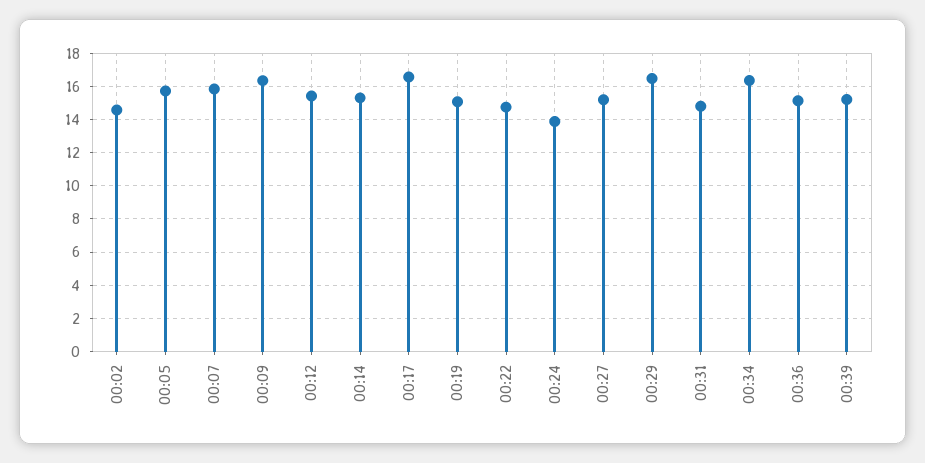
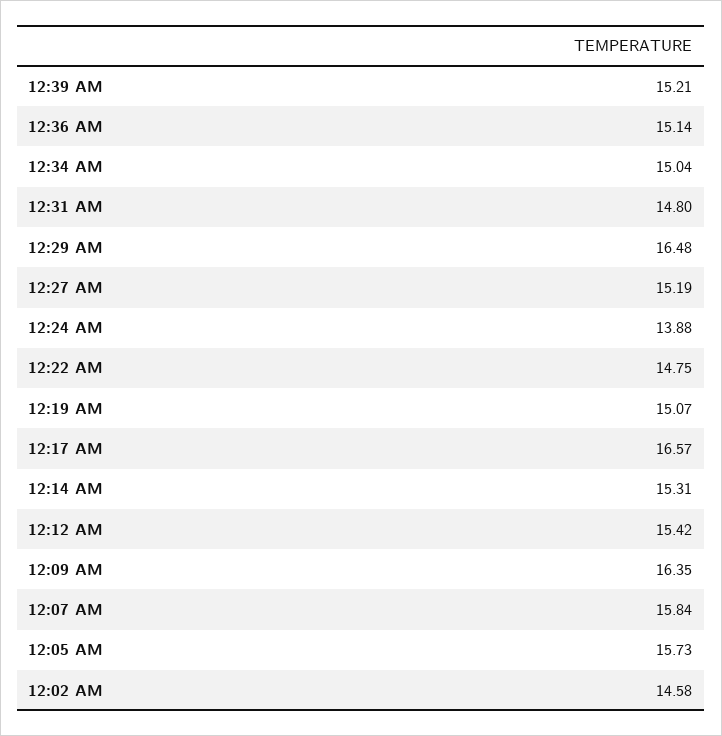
  {
    "00:02": 14.58,
    "00:05": 15.73,
    "00:07": 15.84,
    "00:09": 16.35,
    "00:12": 15.42,
    "00:14": 15.31,
    "00:17": 16.57,
    "00:19": 15.07,
    "00:22": 14.75,
    "00:24": 13.88,
    "00:27": 15.19,
    "00:29": 16.48,
    "00:31": 14.8,
-   "00:34": 16.5,
+   "00:34": 15.04,
    "00:36": 15.14,
    "00:39": 15.21
  }

